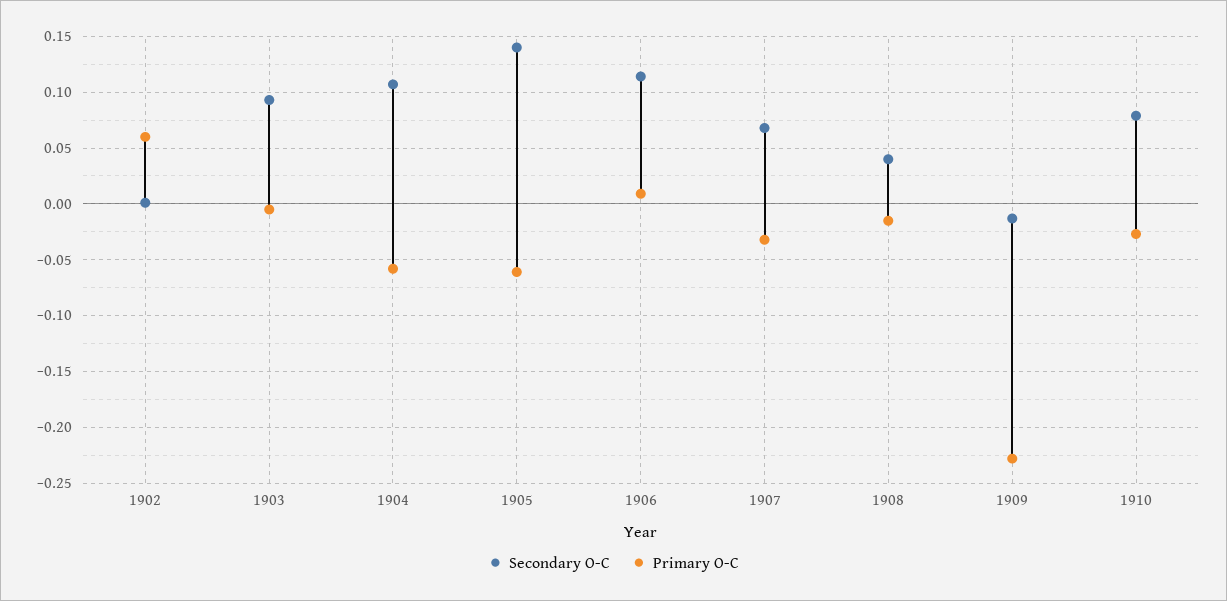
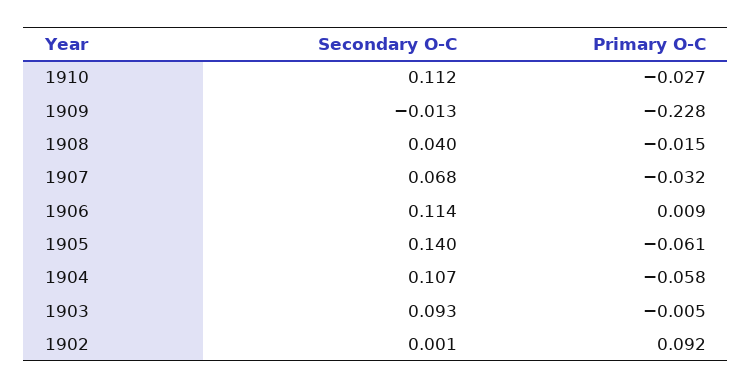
  {
    "Secondary O-C": {
      "1902": 0.001,
      "1903": 0.093,
      "1904": 0.107,
      "1905": 0.14,
      "1906": 0.114,
      "1907": 0.068,
      "1908": 0.04,
      "1909": -0.013,
-     "1910": 0.08
+     "1910": 0.112
    },
    "Primary O-C": {
-     "1902": 0.06,
+     "1902": 0.092,
      "1903": -0.005,
      "1904": -0.058,
      "1905": -0.061,
      "1906": 0.009,
      "1907": -0.032,
      "1908": -0.015,
      "1909": -0.228,
      "1910": -0.027
    }
  }

